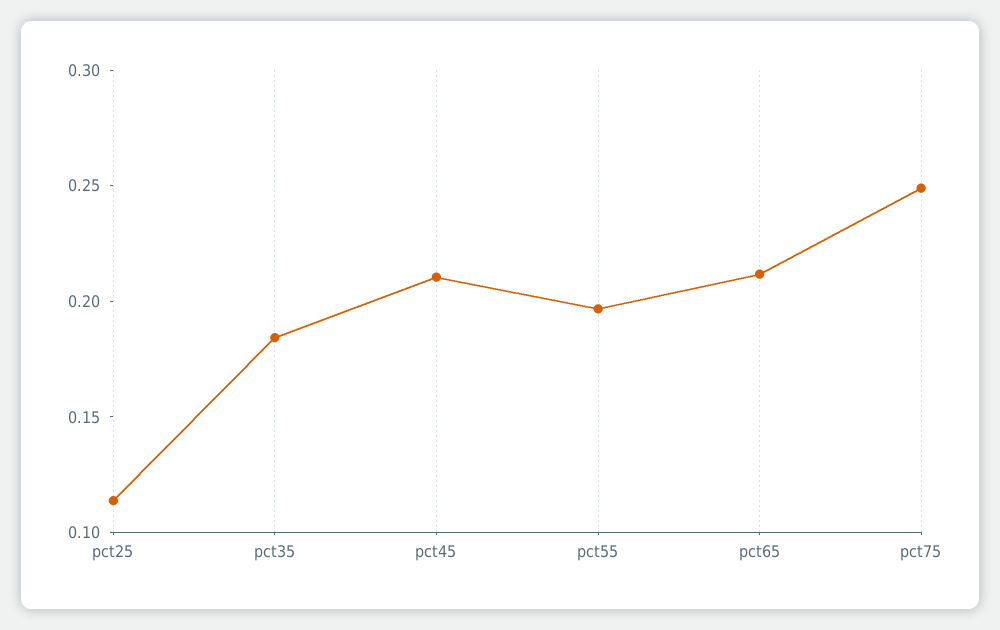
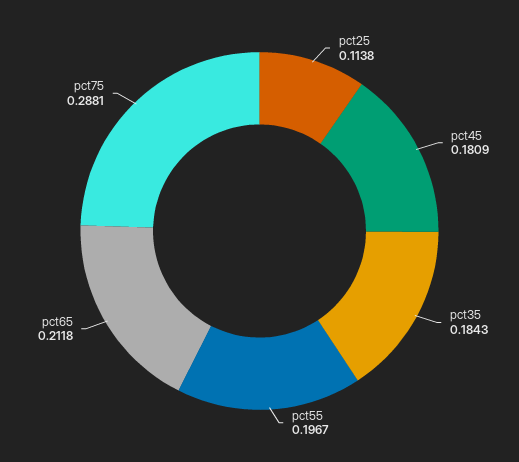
  {
    "pct25": 0.1138,
    "pct35": 0.1843,
-   "pct45": 0.21,
+   "pct45": 0.1809,
    "pct55": 0.1967,
    "pct65": 0.2118,
-   "pct75": 0.25
+   "pct75": 0.2881
  }

